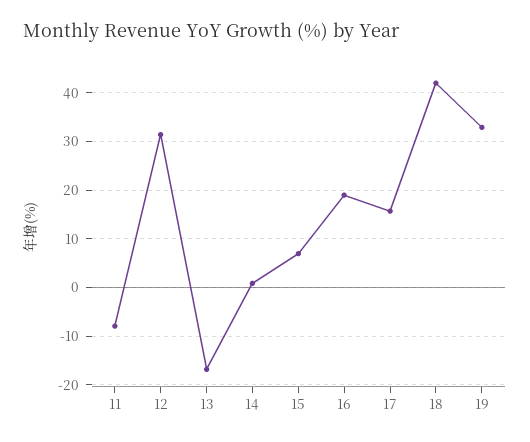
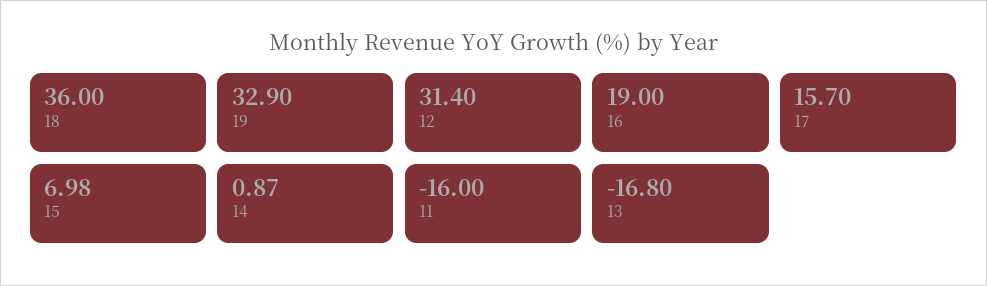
  {
-   "11": -8,
+   "11": -16,
    "12": 31.4,
    "13": -16.8,
    "14": 0.87,
    "15": 6.98,
    "16": 19,
    "17": 15.7,
-   "18": 42,
+   "18": 36,
    "19": 32.9
  }

